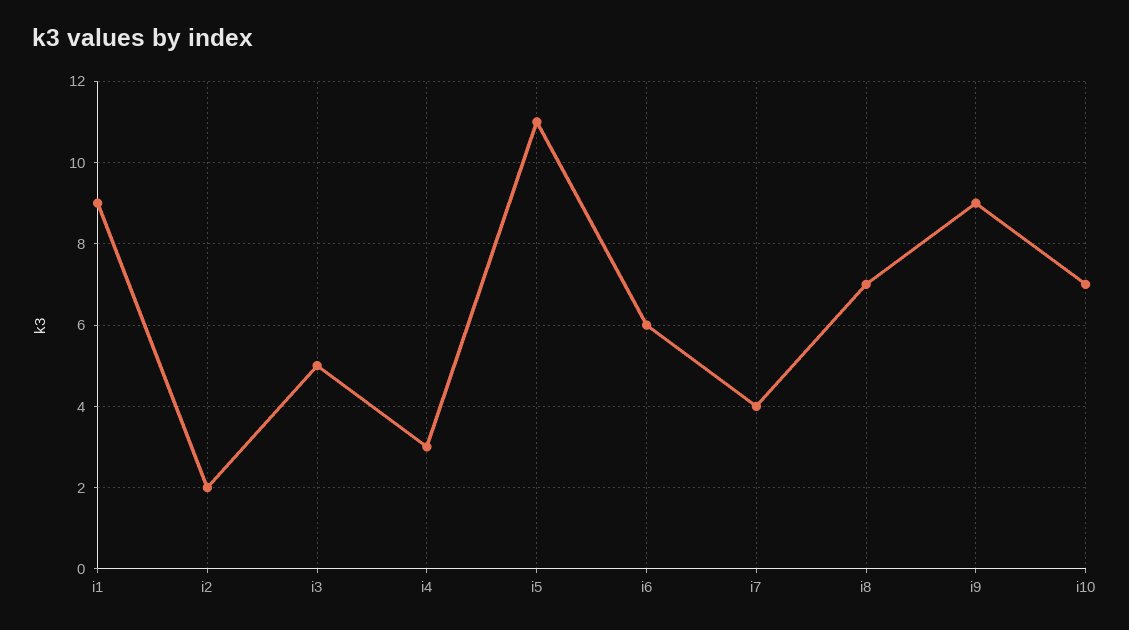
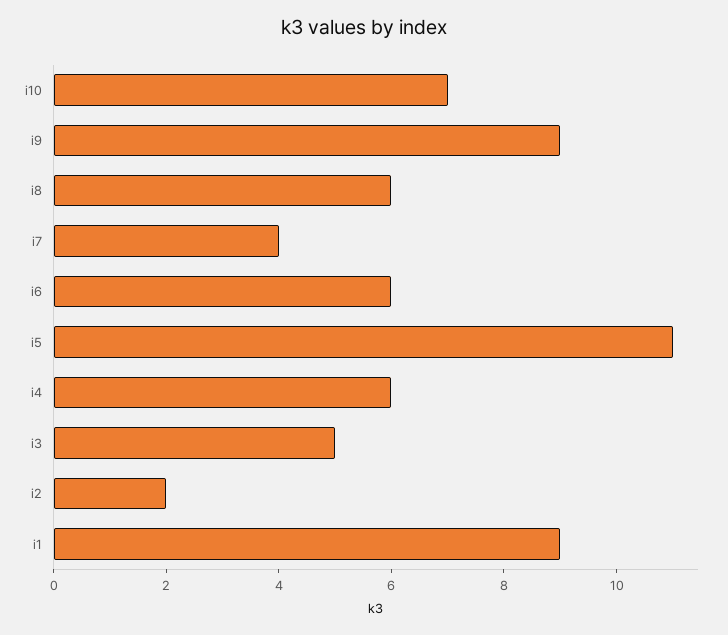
  {
    "i1": 9,
    "i2": 2,
    "i3": 5,
-   "i4": 3,
+   "i4": 6,
    "i5": 11,
    "i6": 6,
    "i7": 4,
-   "i8": 7,
+   "i8": 6,
    "i9": 9,
    "i10": 7
  }

